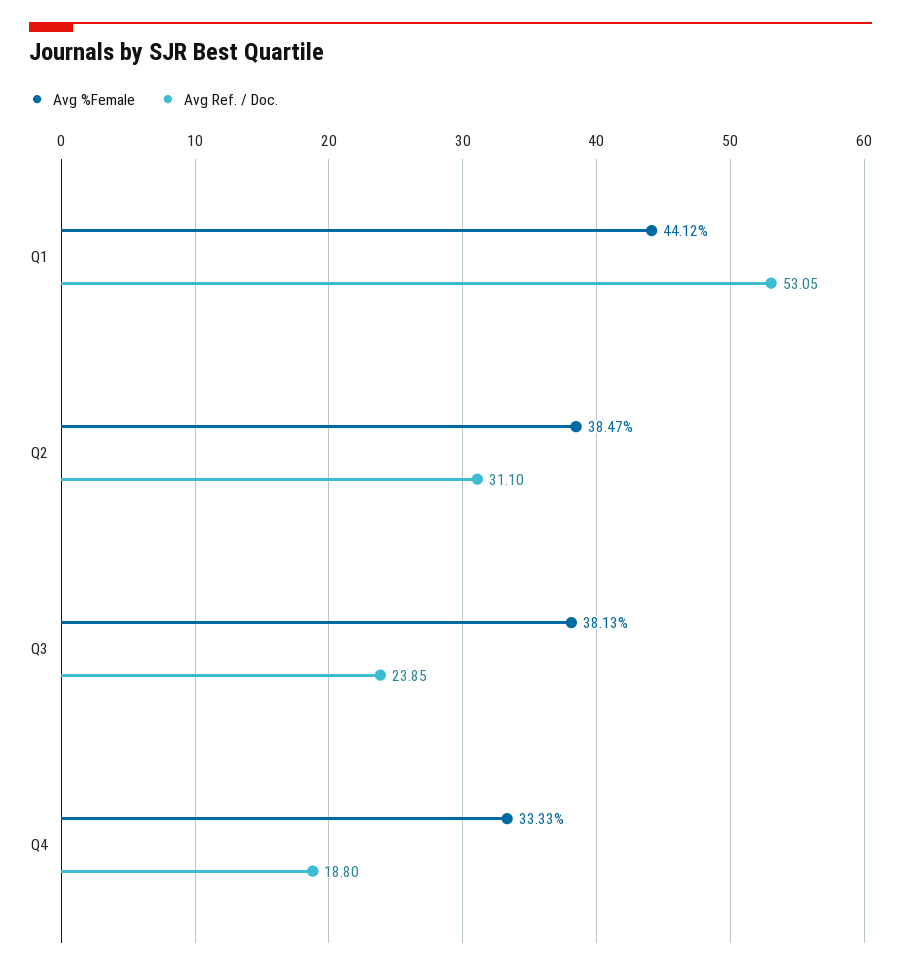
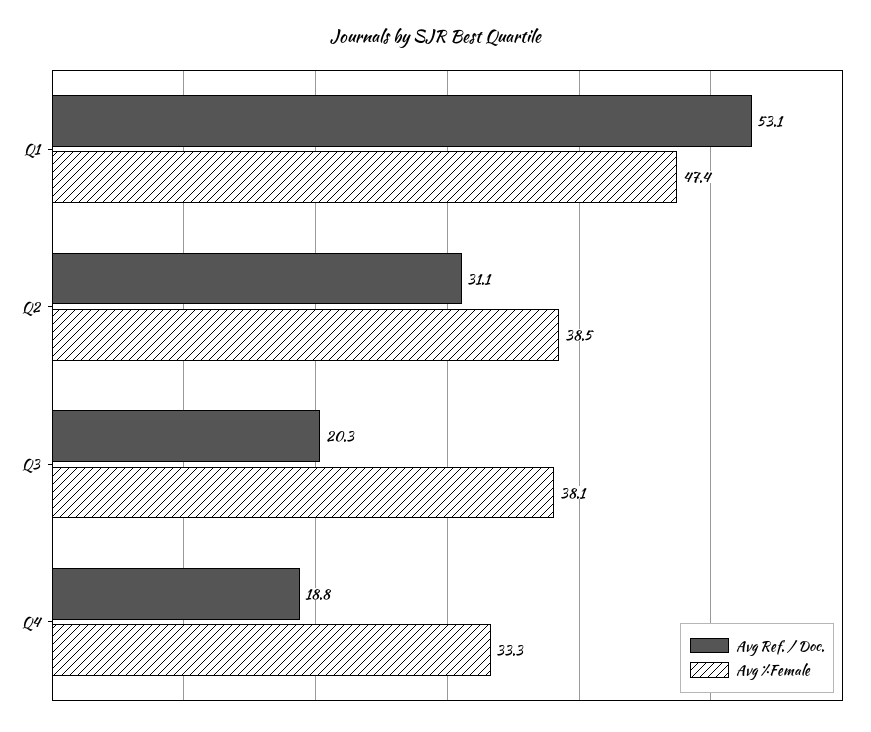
  {
    "Avg %Female": {
-     "Q1": 44.12,
+     "Q1": 47.4,
      "Q2": 38.47,
      "Q3": 38.13,
      "Q4": 33.33
    },
    "Avg Ref. / Doc.": {
      "Q1": 53.05,
      "Q2": 31.1,
-     "Q3": 23.85,
+     "Q3": 20.3,
      "Q4": 18.8
    }
  }

